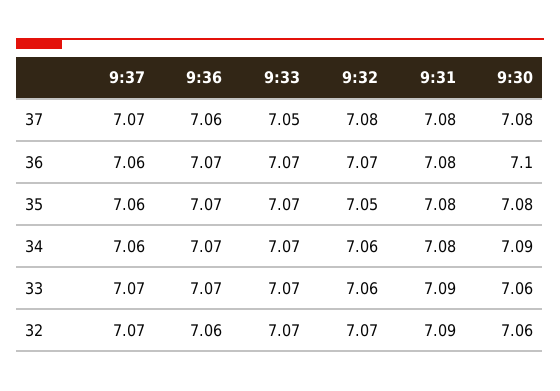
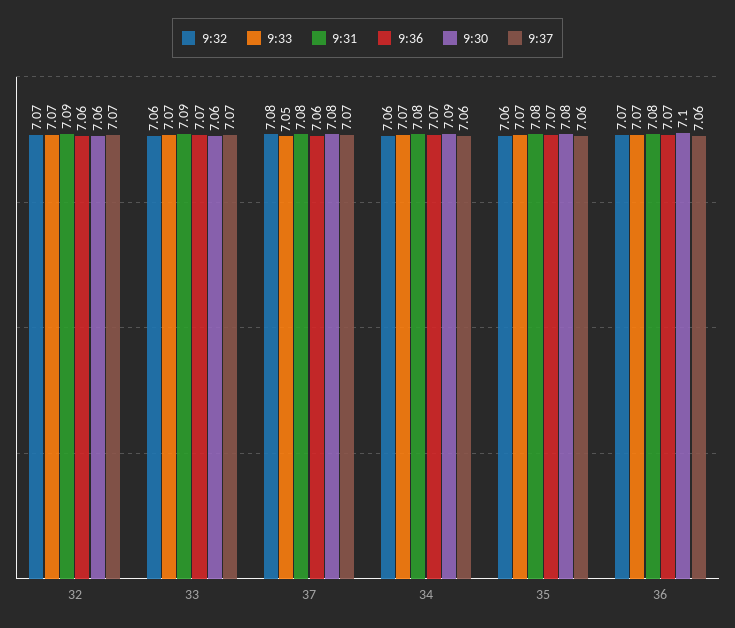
  {
    "9:37": {
      "37": 7.07,
      "36": 7.06,
      "35": 7.06,
      "34": 7.06,
      "33": 7.07,
      "32": 7.07
    },
    "9:36": {
      "37": 7.06,
      "36": 7.07,
      "35": 7.07,
      "34": 7.07,
      "33": 7.07,
      "32": 7.06
    },
    "9:33": {
      "37": 7.05,
      "36": 7.07,
      "35": 7.07,
      "34": 7.07,
      "33": 7.07,
      "32": 7.07
    },
    "9:32": {
      "37": 7.08,
      "36": 7.07,
-     "35": 7.05,
+     "35": 7.06,
      "34": 7.06,
      "33": 7.06,
      "32": 7.07
    },
    "9:31": {
      "37": 7.08,
      "36": 7.08,
      "35": 7.08,
      "34": 7.08,
      "33": 7.09,
      "32": 7.09
    },
    "9:30": {
      "37": 7.08,
      "36": 7.1,
      "35": 7.08,
      "34": 7.09,
      "33": 7.06,
      "32": 7.06
    }
  }

